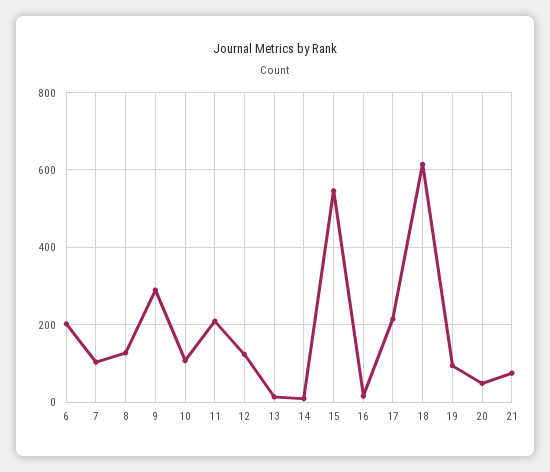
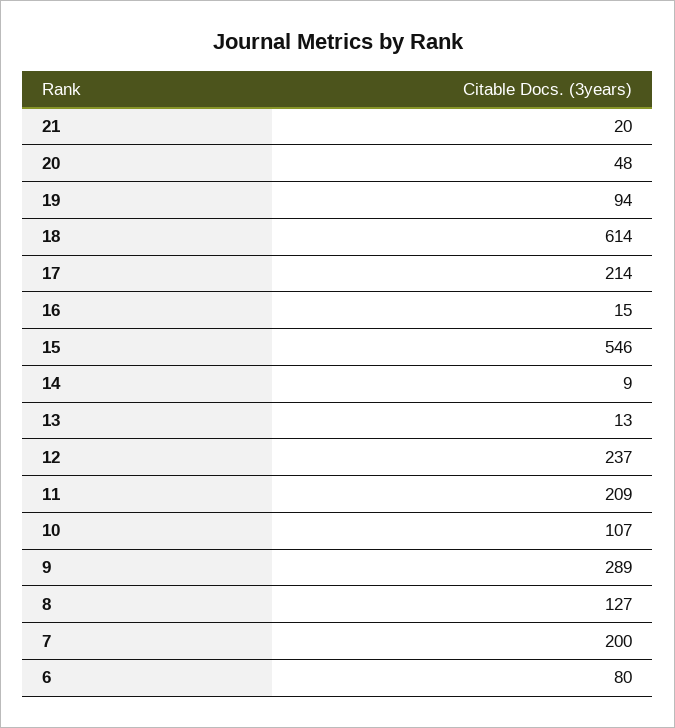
  {
-   "6": 200,
+   "6": 80,
-   "7": 100,
+   "7": 200,
    "8": 127,
    "9": 289,
    "10": 107,
    "11": 209,
-   "12": 120,
+   "12": 237,
    "13": 13,
    "14": 9,
    "15": 546,
    "16": 15,
    "17": 214,
    "18": 614,
    "19": 94,
    "20": 48,
-   "21": 80
+   "21": 20
  }

